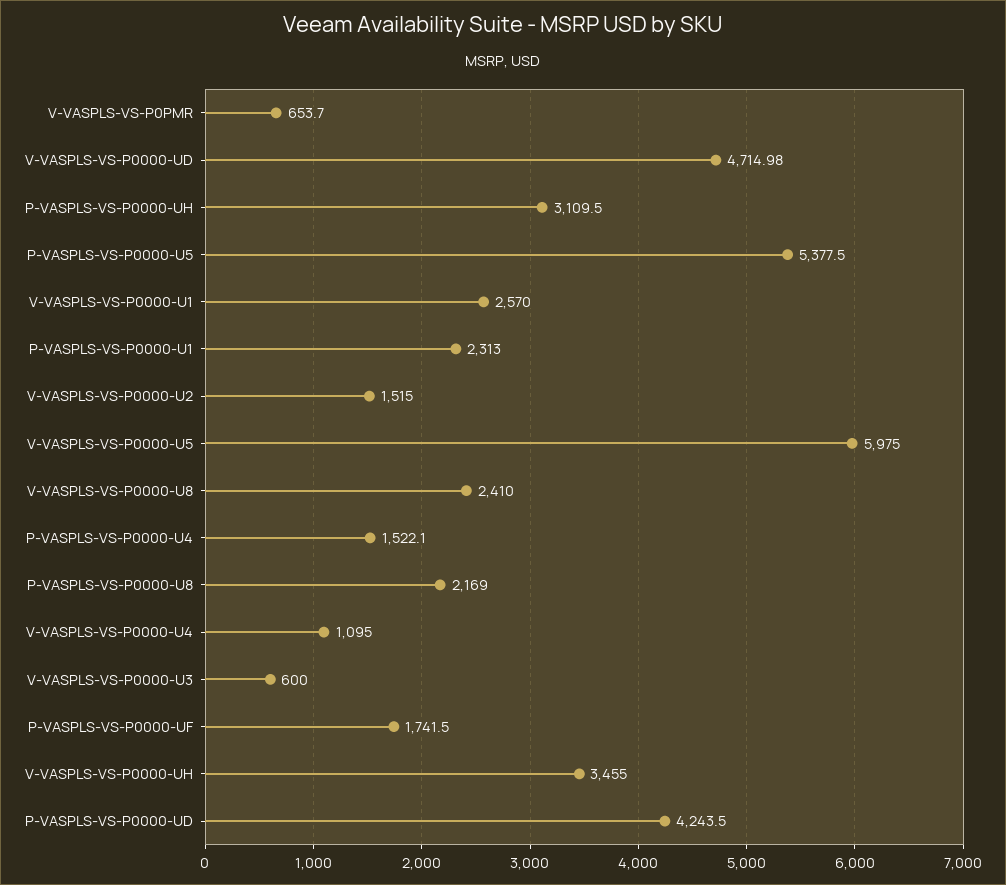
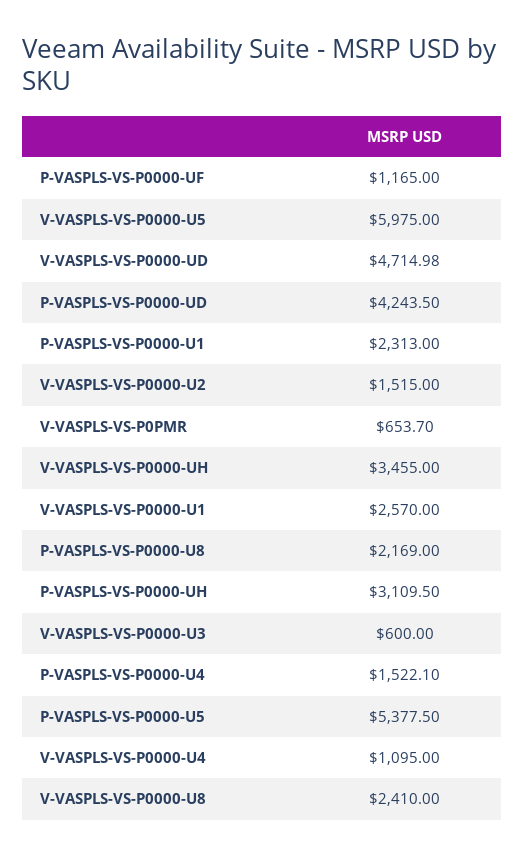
  {
    "V-VASPLS-VS-P0PMR": 653.7,
    "V-VASPLS-VS-P0000-UD": 4714.98,
    "P-VASPLS-VS-P0000-UH": 3109.5,
    "P-VASPLS-VS-P0000-U5": 5377.5,
    "V-VASPLS-VS-P0000-U1": 2570,
    "P-VASPLS-VS-P0000-U1": 2313,
    "V-VASPLS-VS-P0000-U2": 1515,
    "V-VASPLS-VS-P0000-U5": 5975,
    "V-VASPLS-VS-P0000-U8": 2410,
    "P-VASPLS-VS-P0000-U4": 1522.1,
    "P-VASPLS-VS-P0000-U8": 2169,
    "V-VASPLS-VS-P0000-U4": 1095,
    "V-VASPLS-VS-P0000-U3": 600,
-   "P-VASPLS-VS-P0000-UF": 1741.5,
+   "P-VASPLS-VS-P0000-UF": 1165,
    "V-VASPLS-VS-P0000-UH": 3455,
    "P-VASPLS-VS-P0000-UD": 4243.5
  }

